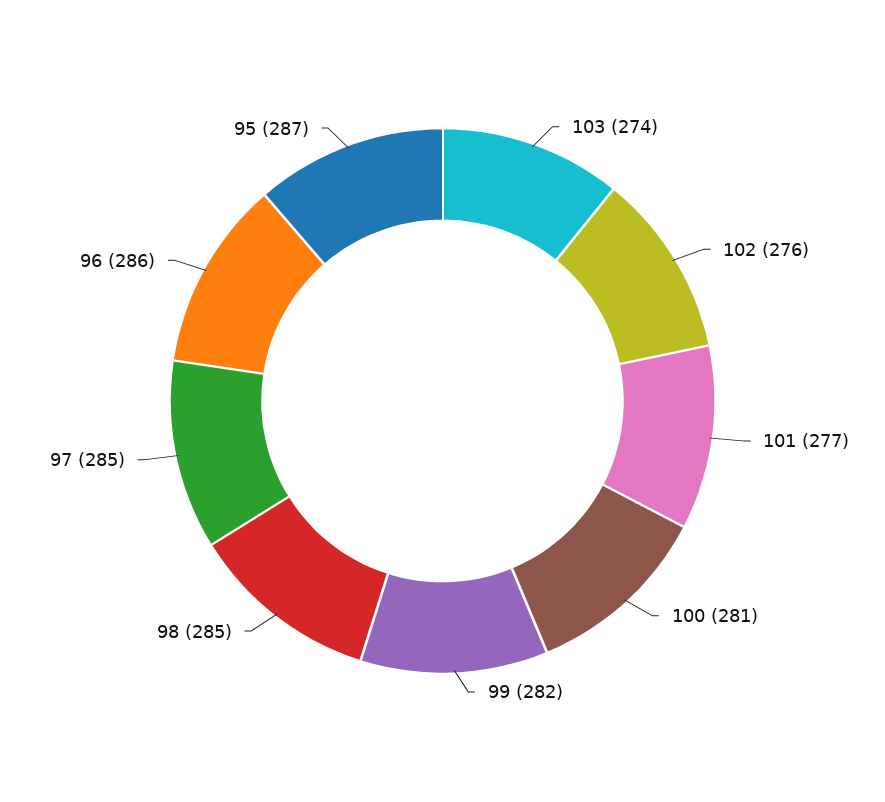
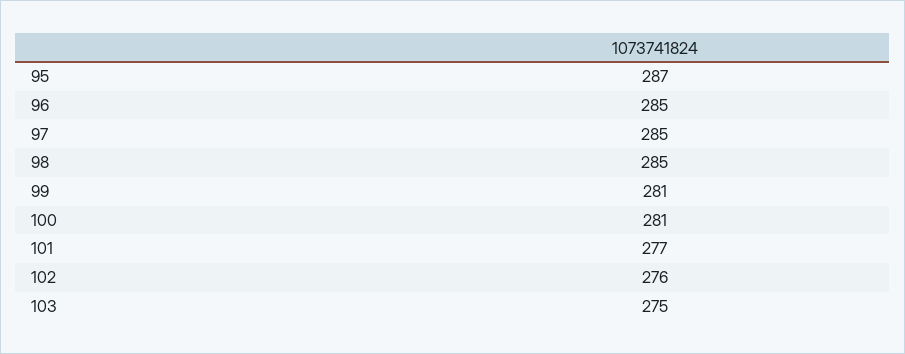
  {
-   "103": 274,
+   "103": 275,
    "102": 276,
    "101": 277,
    "100": 281,
-   "99": 282,
+   "99": 281,
    "98": 285,
    "97": 285,
-   "96": 286,
+   "96": 285,
    "95": 287
  }

